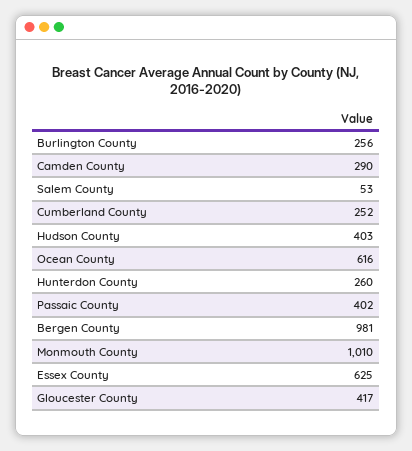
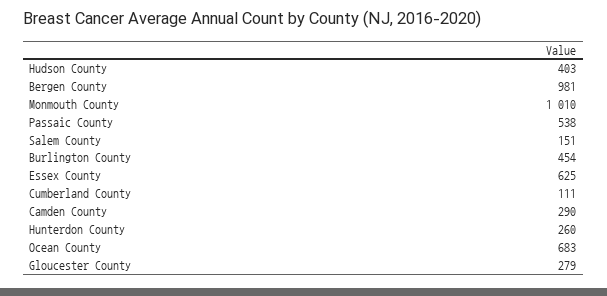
  {
-   "Burlington County": 256,
+   "Burlington County": 454,
    "Camden County": 290,
-   "Salem County": 53,
+   "Salem County": 151,
-   "Cumberland County": 252,
+   "Cumberland County": 111,
    "Hudson County": 403,
-   "Ocean County": 616,
+   "Ocean County": 683,
    "Hunterdon County": 260,
-   "Passaic County": 402,
+   "Passaic County": 538,
    "Bergen County": 981,
    "Monmouth County": 1010,
    "Essex County": 625,
-   "Gloucester County": 417
+   "Gloucester County": 279
  }

